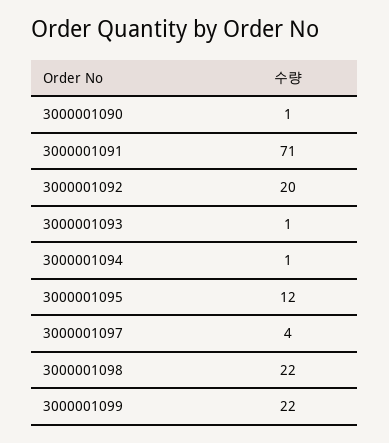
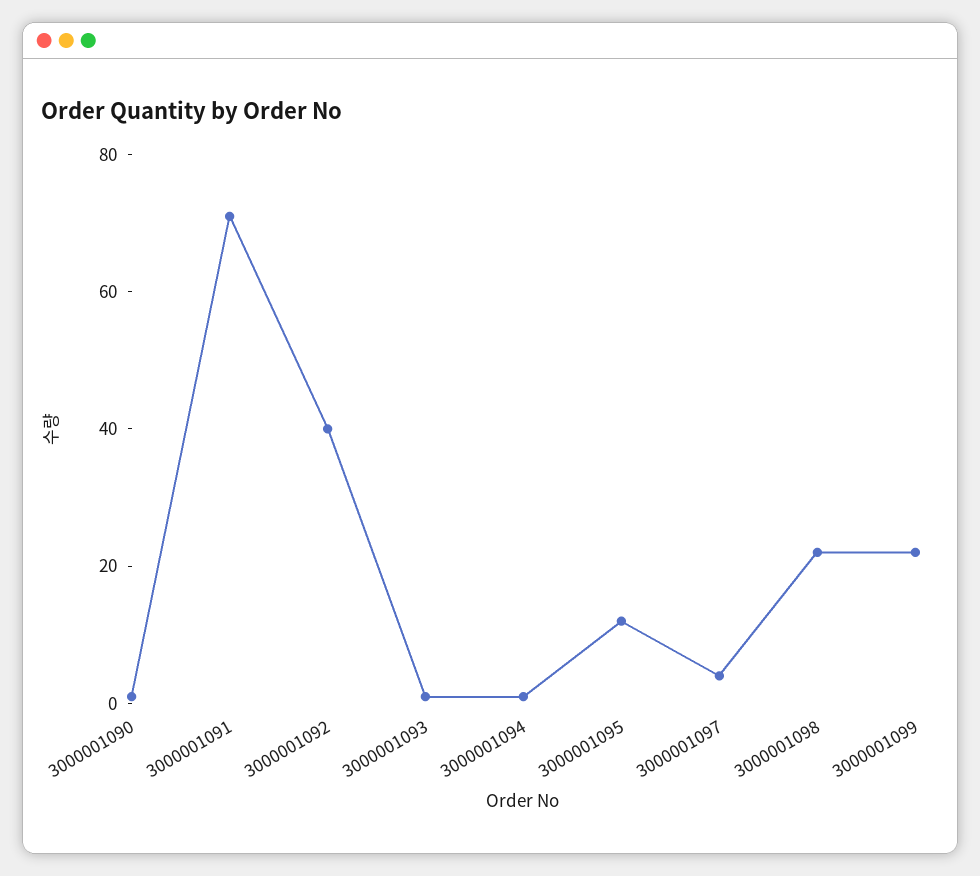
  {
    "3000001090": 1,
    "3000001091": 71,
-   "3000001092": 20,
+   "3000001092": 40,
    "3000001093": 1,
    "3000001094": 1,
    "3000001095": 12,
    "3000001097": 4,
    "3000001098": 22,
    "3000001099": 22
  }

